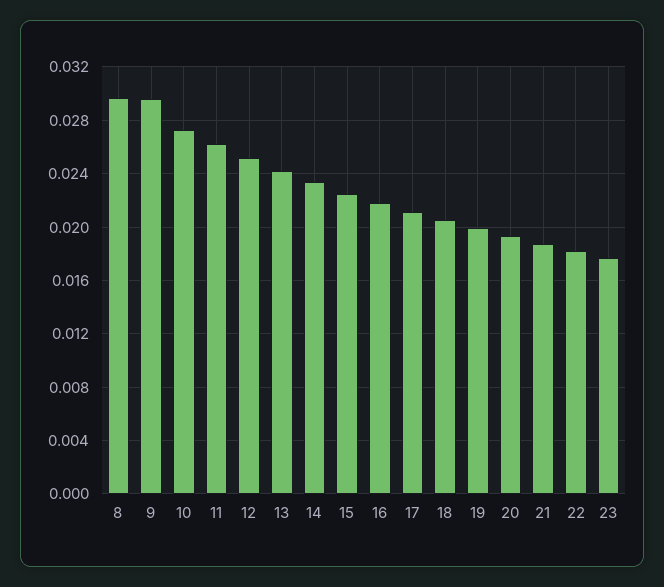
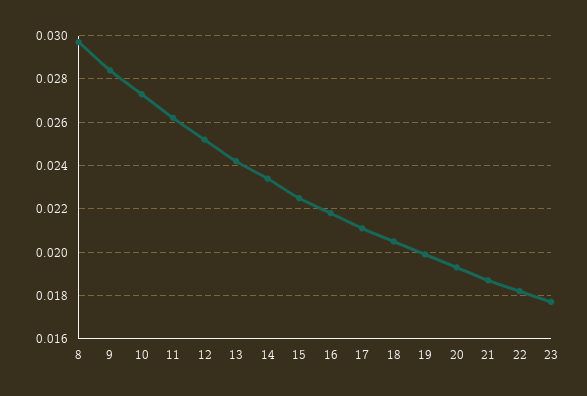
  {
    "8": 0.0295,
-   "9": 0.0295,
+   "9": 0.0285,
    "10": 0.0275,
    "11": 0.026,
    "12": 0.025,
    "13": 0.024,
    "14": 0.0235,
    "15": 0.0225,
    "16": 0.022,
    "17": 0.021,
    "18": 0.0205,
    "19": 0.02,
    "20": 0.0195,
    "21": 0.0185,
    "22": 0.018,
    "23": 0.0175
  }

